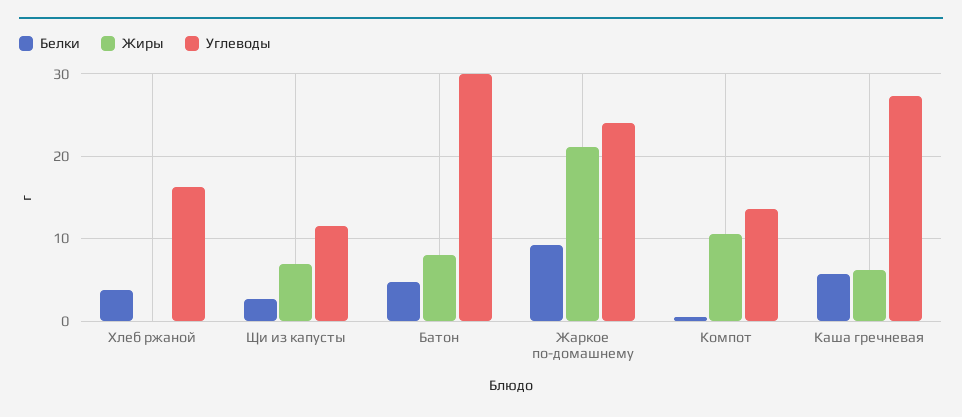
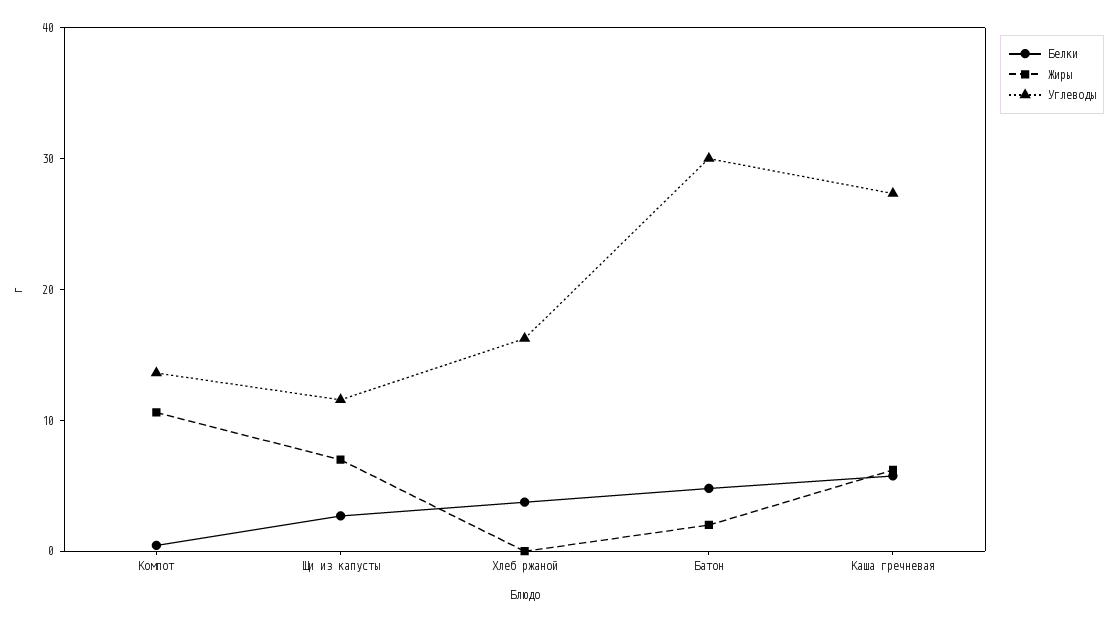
  {
    "Белки": {
      "Хлеб ржаной": 4,
      "Щи из капусты": 3,
      "Батон": 5,
-     "Жаркое по-домашнему": 9,
      "Компот": 0,
      "Каша гречневая": 6
    },
    "Жиры": {
      "Хлеб ржаной": 0,
      "Щи из капусты": 7,
-     "Батон": 8,
+     "Батон": 2,
-     "Жаркое по-домашнему": 21,
      "Компот": 11,
      "Каша гречневая": 6
    },
    "Углеводы": {
      "Хлеб ржаной": 16,
      "Щи из капусты": 12,
      "Батон": 30,
-     "Жаркое по-домашнему": 24,
      "Компот": 14,
      "Каша гречневая": 27
    }
  }

